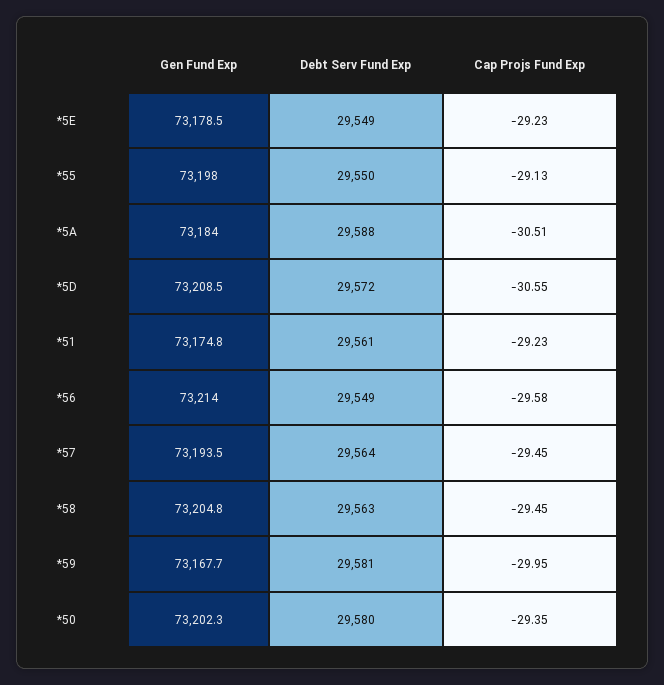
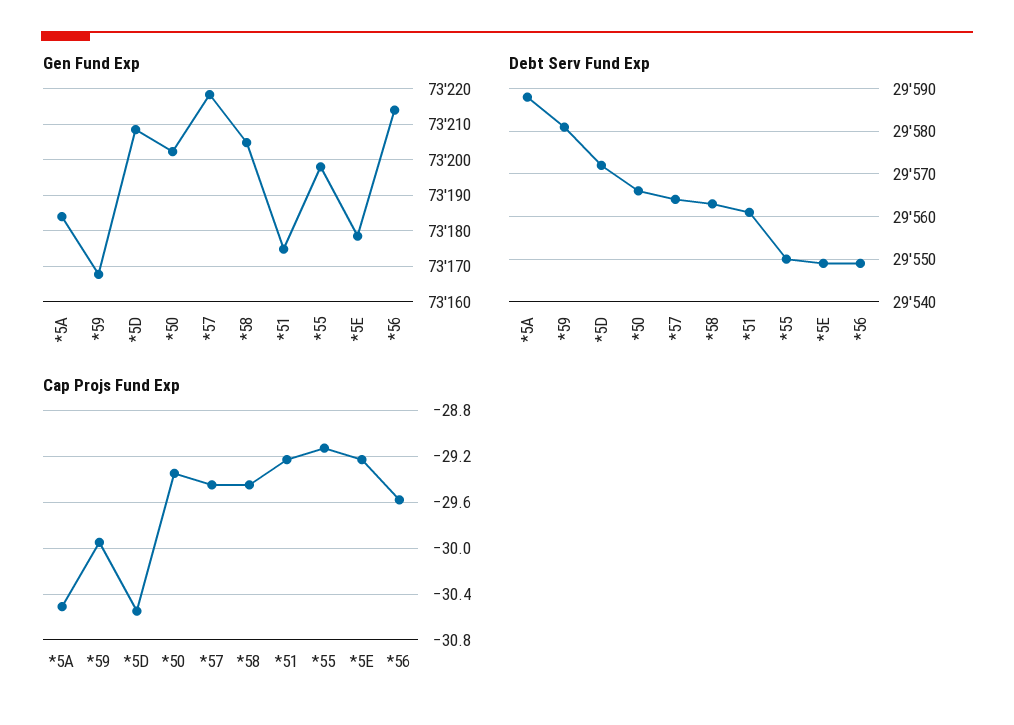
  {
    "Gen Fund Exp": {
      "*5E": 73178.5,
      "*55": 73198,
      "*5A": 73184,
      "*5D": 73208.5,
      "*51": 73174.8,
      "*56": 73214,
-     "*57": 73193.5,
+     "*57": 73218,
      "*58": 73204.8,
      "*59": 73167.7,
      "*50": 73202.3
    },
    "Debt Serv Fund Exp": {
      "*5E": 29549,
      "*55": 29550,
      "*5A": 29588,
      "*5D": 29572,
      "*51": 29561,
      "*56": 29549,
      "*57": 29564,
      "*58": 29563,
      "*59": 29581,
-     "*50": 29580
+     "*50": 29565
    },
    "Cap Projs Fund Exp": {
      "*5E": -29.23,
      "*55": -29.13,
      "*5A": -30.51,
      "*5D": -30.55,
      "*51": -29.23,
      "*56": -29.58,
      "*57": -29.45,
      "*58": -29.45,
      "*59": -29.95,
      "*50": -29.35
    }
  }

